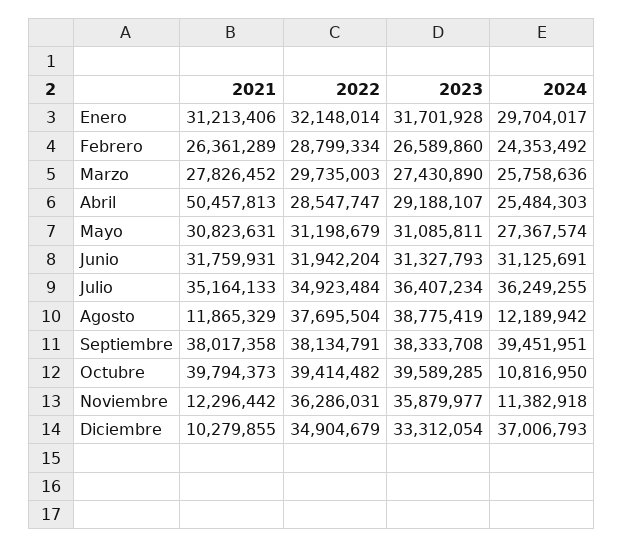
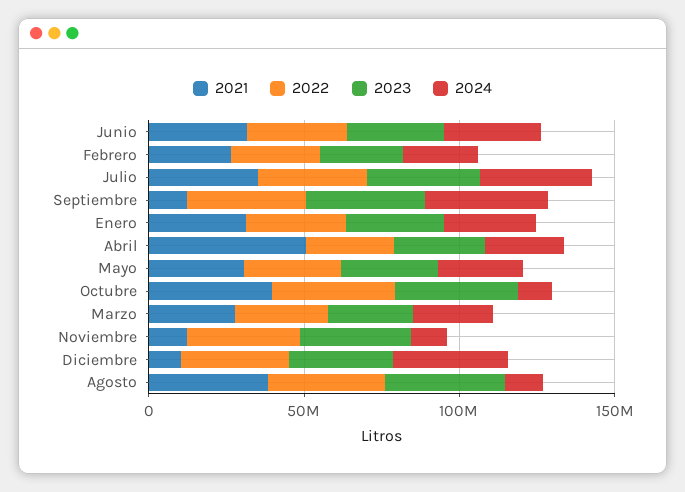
  {
    "2021": {
      "Enero": 31213406,
      "Febrero": 26361289,
      "Marzo": 27826452,
      "Abril": 50457813,
      "Mayo": 30823631,
      "Junio": 31759931,
      "Julio": 35164133,
-     "Agosto": 11865329,
+     "Agosto": 40000000,
-     "Septiembre": 38017358,
+     "Septiembre": 10000000,
      "Octubre": 39794373,
      "Noviembre": 12296442,
      "Diciembre": 10279855
    },
    "2022": {
      "Enero": 32148014,
      "Febrero": 28799334,
      "Marzo": 29735003,
      "Abril": 28547747,
      "Mayo": 31198679,
      "Junio": 31942204,
      "Julio": 34923484,
      "Agosto": 37695504,
      "Septiembre": 38134791,
      "Octubre": 39414482,
      "Noviembre": 36286031,
      "Diciembre": 34904679
    },
    "2023": {
      "Enero": 31701928,
      "Febrero": 26589860,
      "Marzo": 27430890,
      "Abril": 29188107,
      "Mayo": 31085811,
      "Junio": 31327793,
      "Julio": 36407234,
      "Agosto": 38775419,
      "Septiembre": 38333708,
      "Octubre": 39589285,
      "Noviembre": 35879977,
      "Diciembre": 33312054
    },
    "2024": {
      "Enero": 29704017,
      "Febrero": 24353492,
      "Marzo": 25758636,
      "Abril": 25484303,
      "Mayo": 27367574,
      "Junio": 31125691,
      "Julio": 36249255,
      "Agosto": 12189942,
      "Septiembre": 39451951,
      "Octubre": 10816950,
      "Noviembre": 11382918,
      "Diciembre": 37006793
    }
  }

